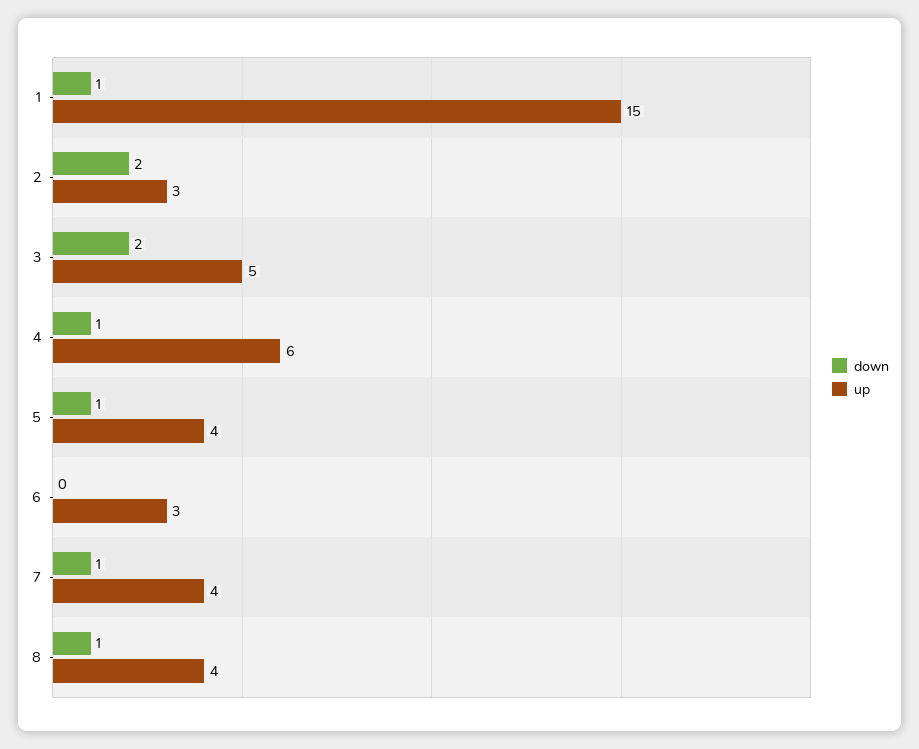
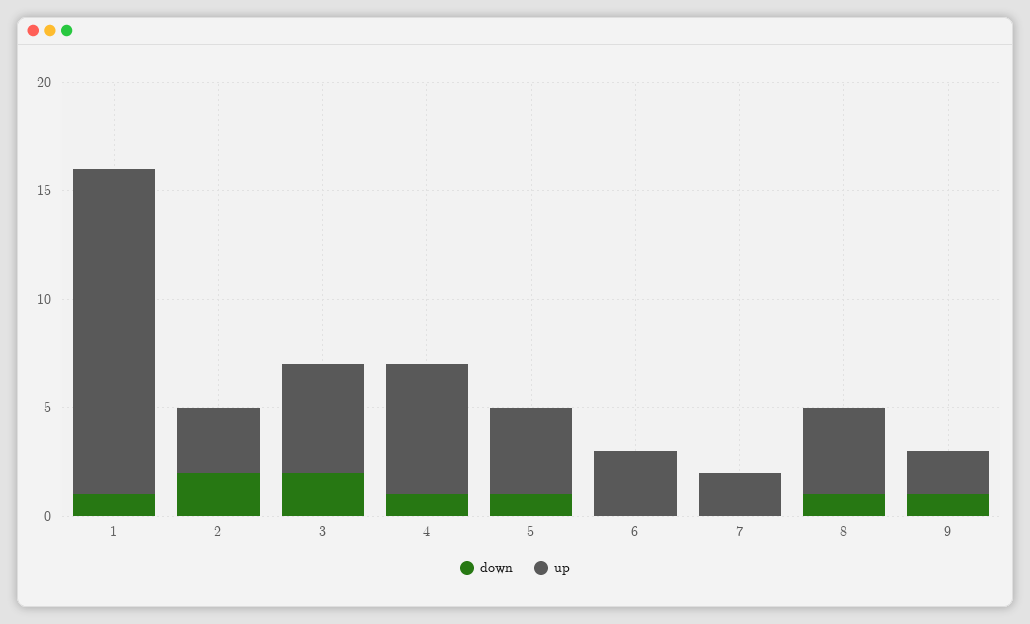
  {
    "down": {
      "1": 1,
      "2": 2,
      "3": 2,
      "4": 1,
      "5": 1,
      "6": 0,
-     "7": 1,
+     "7": 0,
-     "8": 1
+     "8": 1,
+     "9": 1
    },
    "up": {
      "1": 15,
      "2": 3,
      "3": 5,
      "4": 6,
      "5": 4,
      "6": 3,
-     "7": 4,
+     "7": 2,
-     "8": 4
+     "8": 4,
+     "9": 2
    }
  }

